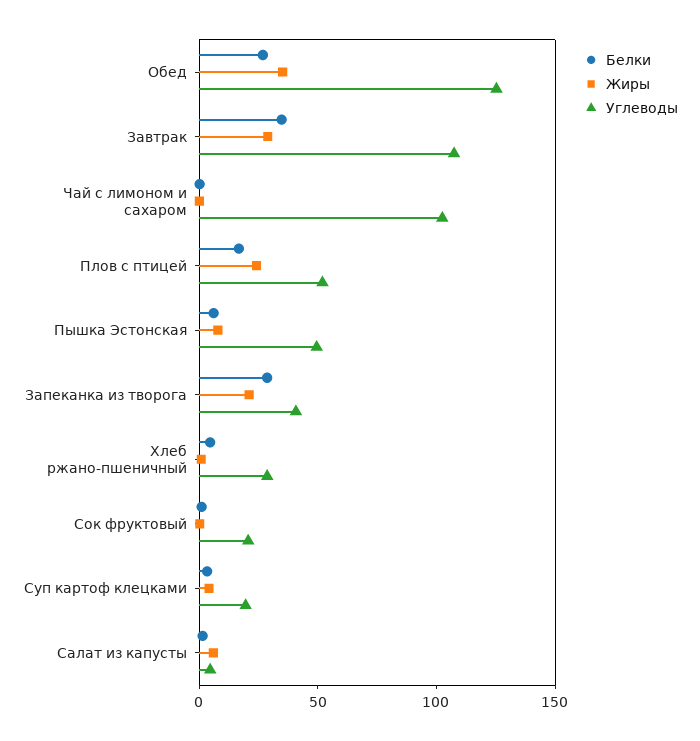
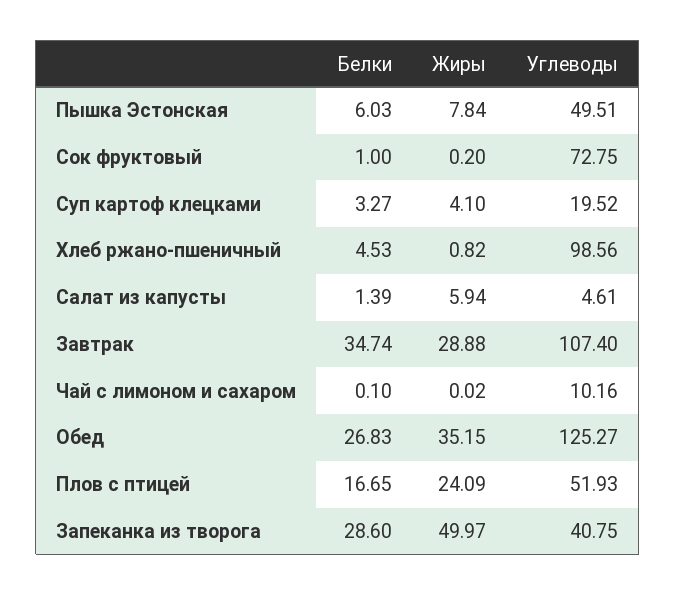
  {
    "Белки": {
      "Обед": 26.83,
      "Завтрак": 34.74,
      "Чай с лимоном и сахаром": 0.1,
      "Плов с птицей": 16.65,
      "Пышка Эстонская": 6.03,
      "Запеканка из творога": 28.6,
      "Хлеб ржано-пшеничный": 4.53,
      "Сок фруктовый": 1,
      "Суп картоф клецками": 3.27,
      "Салат из капусты": 1.39
    },
    "Жиры": {
      "Обед": 35.15,
      "Завтрак": 28.88,
      "Чай с лимоном и сахаром": 0.02,
      "Плов с птицей": 24.09,
      "Пышка Эстонская": 7.84,
-     "Запеканка из творога": 20,
+     "Запеканка из творога": 49.97,
      "Хлеб ржано-пшеничный": 0.82,
      "Сок фруктовый": 0.2,
      "Суп картоф клецками": 4.1,
      "Салат из капусты": 5.94
    },
    "Углеводы": {
      "Обед": 125.27,
      "Завтрак": 107.4,
-     "Чай с лимоном и сахаром": 100,
+     "Чай с лимоном и сахаром": 10.16,
      "Плов с птицей": 51.93,
      "Пышка Эстонская": 49.51,
      "Запеканка из творога": 40.75,
-     "Хлеб ржано-пшеничный": 30,
+     "Хлеб ржано-пшеничный": 98.56,
-     "Сок фруктовый": 20,
+     "Сок фруктовый": 72.75,
      "Суп картоф клецками": 19.52,
      "Салат из капусты": 4.61
    }
  }

